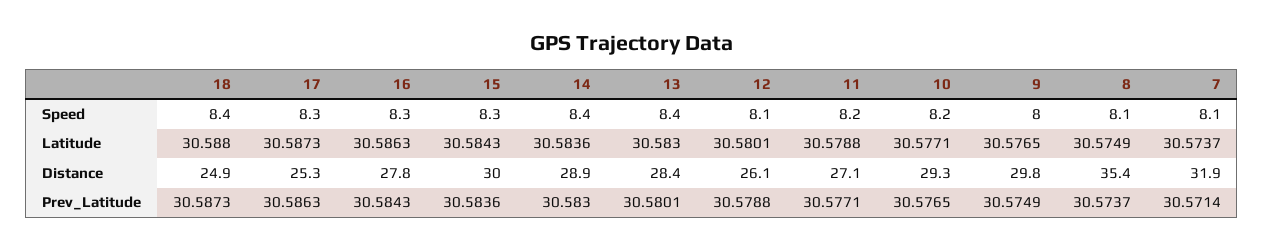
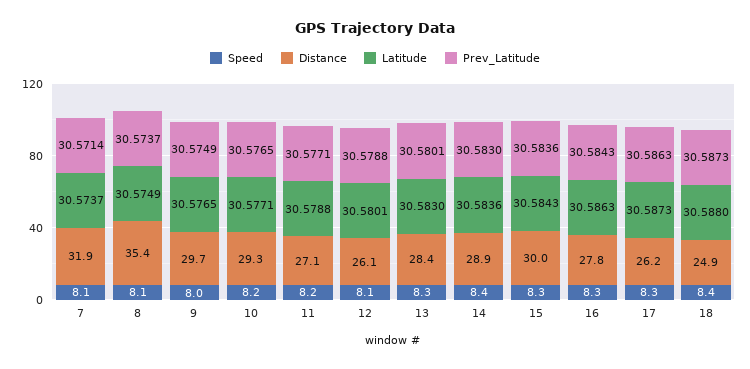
  {
    "Speed": {
      "18": 8.4,
      "17": 8.3,
      "16": 8.3,
      "15": 8.3,
      "14": 8.4,
-     "13": 8.4,
+     "13": 8.3,
      "12": 8.1,
      "11": 8.2,
      "10": 8.2,
      "9": 8,
      "8": 8.1,
      "7": 8.1
    },
    "Latitude": {
      "18": 30.588,
      "17": 30.5873,
      "16": 30.5863,
      "15": 30.5843,
      "14": 30.5836,
      "13": 30.583,
      "12": 30.5801,
      "11": 30.5788,
      "10": 30.5771,
      "9": 30.5765,
      "8": 30.5749,
      "7": 30.5737
    },
    "Distance": {
      "18": 24.9,
-     "17": 25.3,
+     "17": 26.2,
      "16": 27.8,
      "15": 30,
      "14": 28.9,
      "13": 28.4,
      "12": 26.1,
      "11": 27.1,
      "10": 29.3,
-     "9": 29.8,
+     "9": 29.7,
      "8": 35.4,
      "7": 31.9
    },
    "Prev_Latitude": {
      "18": 30.5873,
      "17": 30.5863,
      "16": 30.5843,
      "15": 30.5836,
      "14": 30.583,
      "13": 30.5801,
      "12": 30.5788,
      "11": 30.5771,
      "10": 30.5765,
      "9": 30.5749,
      "8": 30.5737,
      "7": 30.5714
    }
  }

